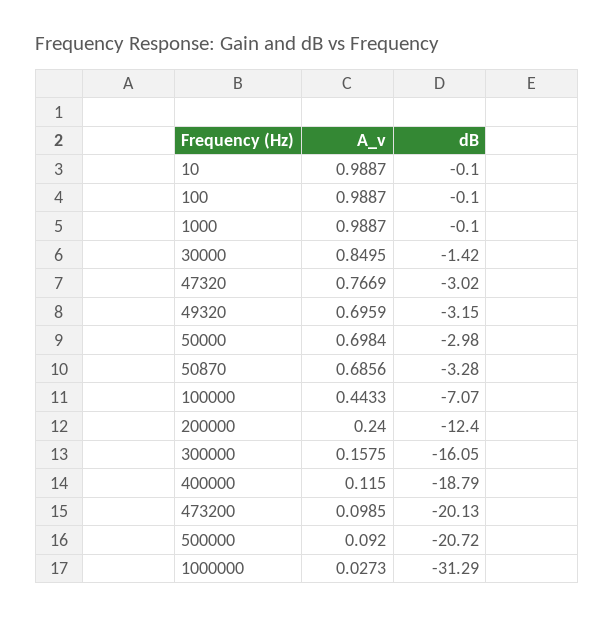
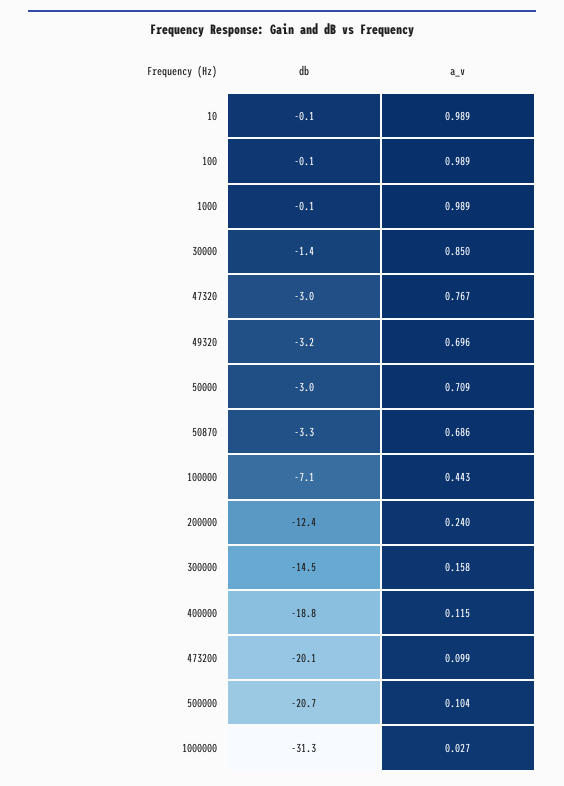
  {
    "A_v": {
      "10": 0.9887,
      "100": 0.9887,
      "1000": 0.9887,
      "30000": 0.8495,
      "47320": 0.7669,
      "49320": 0.6959,
-     "50000": 0.6984,
+     "50000": 0.709,
      "50870": 0.6856,
      "100000": 0.4433,
      "200000": 0.24,
      "300000": 0.1575,
      "400000": 0.115,
      "473200": 0.0985,
-     "500000": 0.092,
+     "500000": 0.104,
      "1000000": 0.0273
    },
    "dB": {
      "10": -0.1,
      "100": -0.1,
      "1000": -0.1,
      "30000": -1.42,
      "47320": -3.02,
      "49320": -3.15,
      "50000": -2.98,
      "50870": -3.28,
      "100000": -7.07,
      "200000": -12.4,
-     "300000": -16.05,
+     "300000": -14.5,
      "400000": -18.79,
      "473200": -20.13,
      "500000": -20.72,
      "1000000": -31.29
    }
  }

